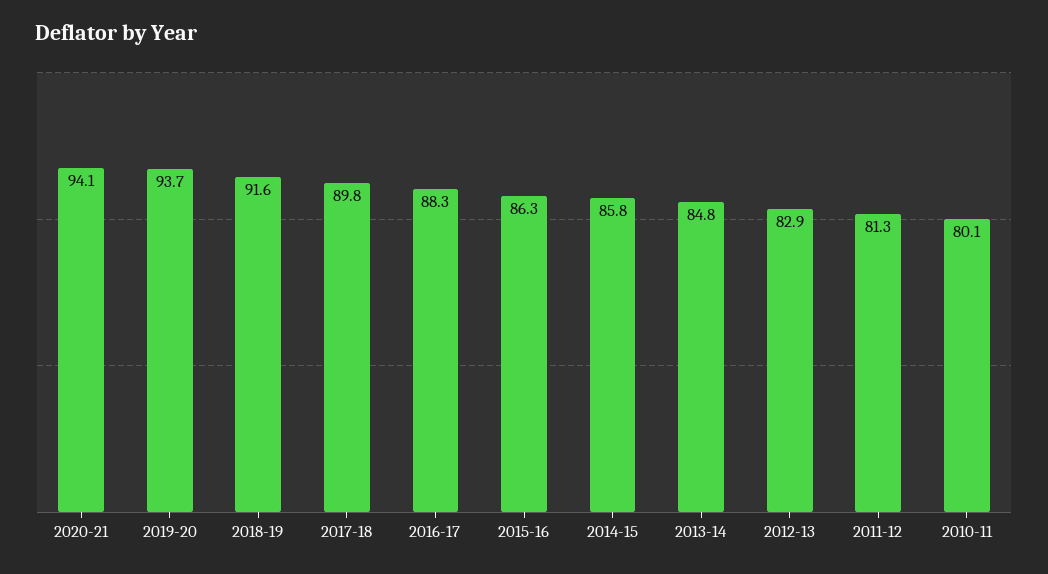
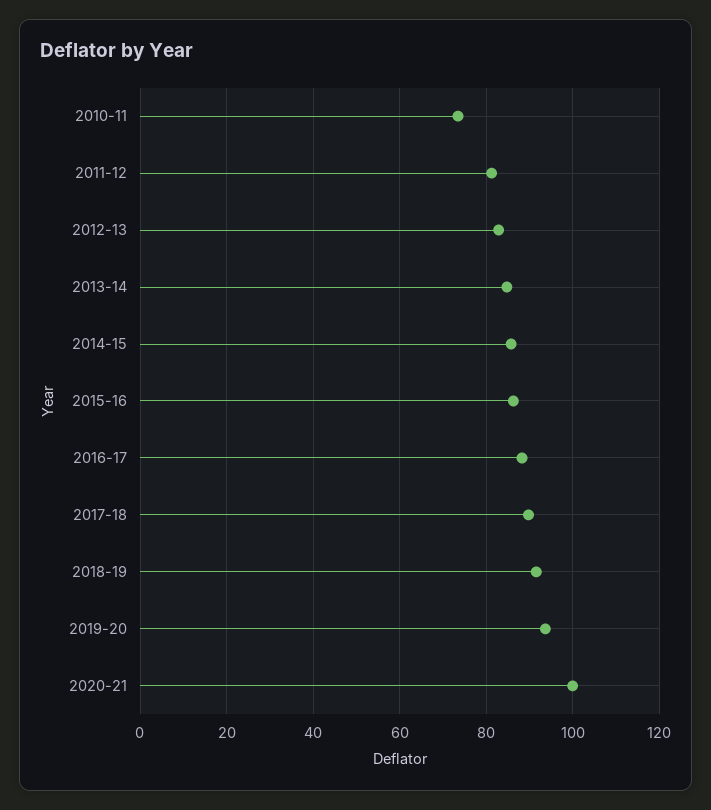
  {
-   "2020-21": 94.1,
+   "2020-21": 100,
    "2019-20": 93.7,
    "2018-19": 91.6,
    "2017-18": 89.8,
    "2016-17": 88.3,
    "2015-16": 86.3,
    "2014-15": 85.8,
    "2013-14": 84.8,
    "2012-13": 82.9,
    "2011-12": 81.3,
-   "2010-11": 80.1
+   "2010-11": 74
  }

